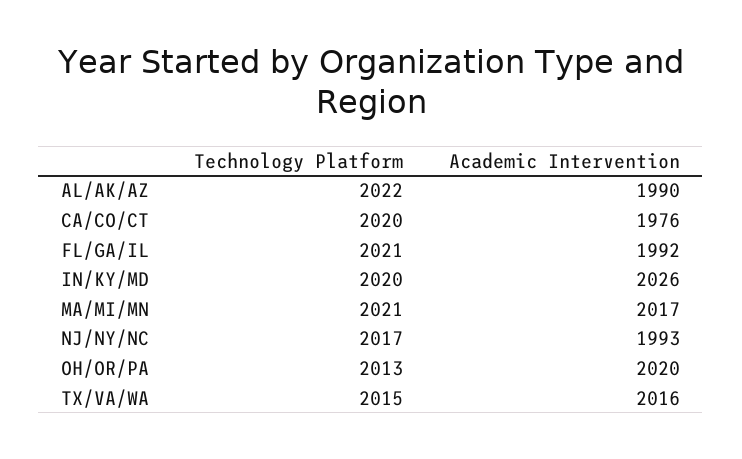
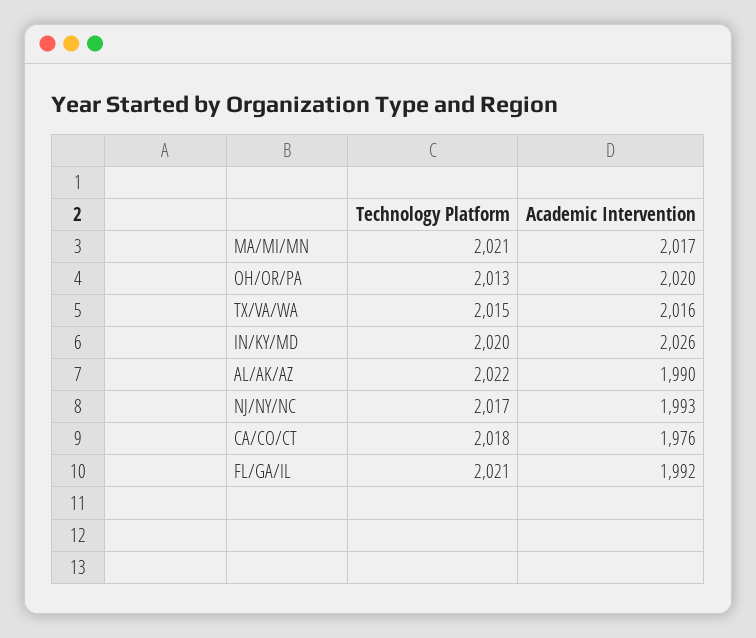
  {
    "Technology Platform": {
      "AL/AK/AZ": 2022,
-     "CA/CO/CT": 2020,
+     "CA/CO/CT": 2018,
      "FL/GA/IL": 2021,
      "IN/KY/MD": 2020,
      "MA/MI/MN": 2021,
      "NJ/NY/NC": 2017,
      "OH/OR/PA": 2013,
      "TX/VA/WA": 2015
    },
    "Academic Intervention": {
      "AL/AK/AZ": 1990,
      "CA/CO/CT": 1976,
      "FL/GA/IL": 1992,
      "IN/KY/MD": 2026,
      "MA/MI/MN": 2017,
      "NJ/NY/NC": 1993,
      "OH/OR/PA": 2020,
      "TX/VA/WA": 2016
    }
  }

